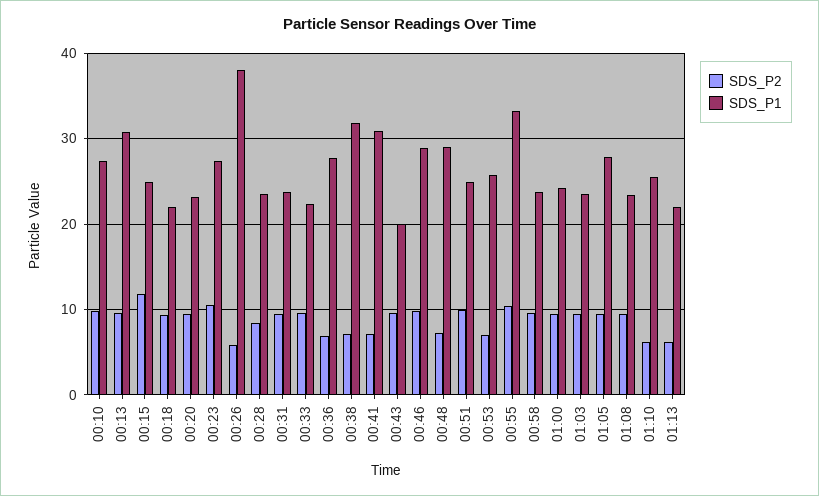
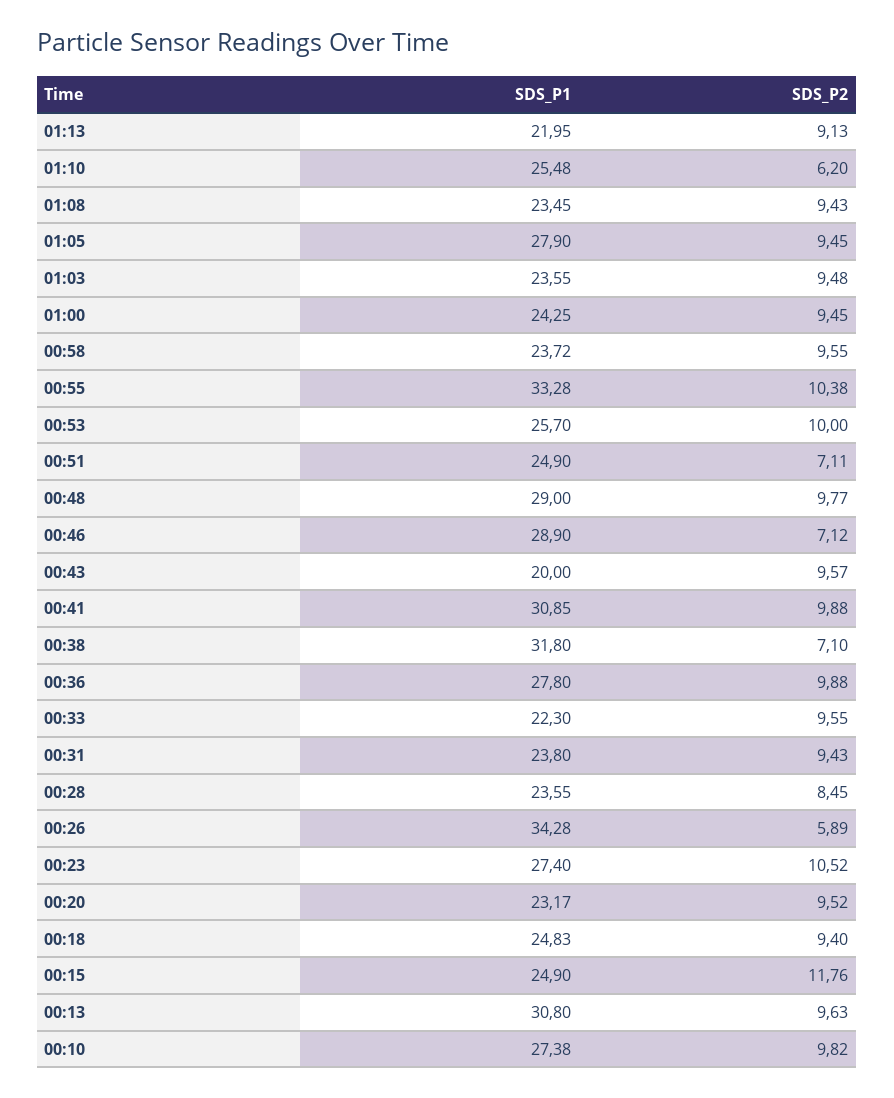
  {
    "SDS_P2": {
      "00:10": 9.82,
      "00:13": 9.63,
      "00:15": 11.76,
      "00:18": 9.4,
      "00:20": 9.52,
      "00:23": 10.52,
      "00:26": 5.89,
      "00:28": 8.45,
      "00:31": 9.43,
      "00:33": 9.55,
-     "00:36": 7,
+     "00:36": 9.88,
      "00:38": 7.1,
-     "00:41": 7,
+     "00:41": 9.88,
      "00:43": 9.57,
-     "00:46": 10,
+     "00:46": 7.12,
-     "00:48": 7,
+     "00:48": 9.77,
-     "00:51": 10,
+     "00:51": 7.11,
-     "00:53": 7,
+     "00:53": 10,
      "00:55": 10.38,
      "00:58": 9.55,
      "01:00": 9.45,
      "01:03": 9.48,
      "01:05": 9.45,
      "01:08": 9.43,
      "01:10": 6.2,
-     "01:13": 6
+     "01:13": 9.13
    },
    "SDS_P1": {
      "00:10": 27.38,
      "00:13": 30.8,
      "00:15": 24.9,
-     "00:18": 22,
+     "00:18": 24.83,
      "00:20": 23.17,
      "00:23": 27.4,
-     "00:26": 38,
+     "00:26": 34.28,
      "00:28": 23.55,
      "00:31": 23.8,
      "00:33": 22.3,
      "00:36": 27.8,
      "00:38": 31.8,
      "00:41": 30.85,
      "00:43": 20,
      "00:46": 28.9,
      "00:48": 29,
      "00:51": 24.9,
      "00:53": 25.7,
      "00:55": 33.28,
      "00:58": 23.72,
      "01:00": 24.25,
      "01:03": 23.55,
      "01:05": 27.9,
      "01:08": 23.45,
      "01:10": 25.48,
      "01:13": 21.95
    }
  }

